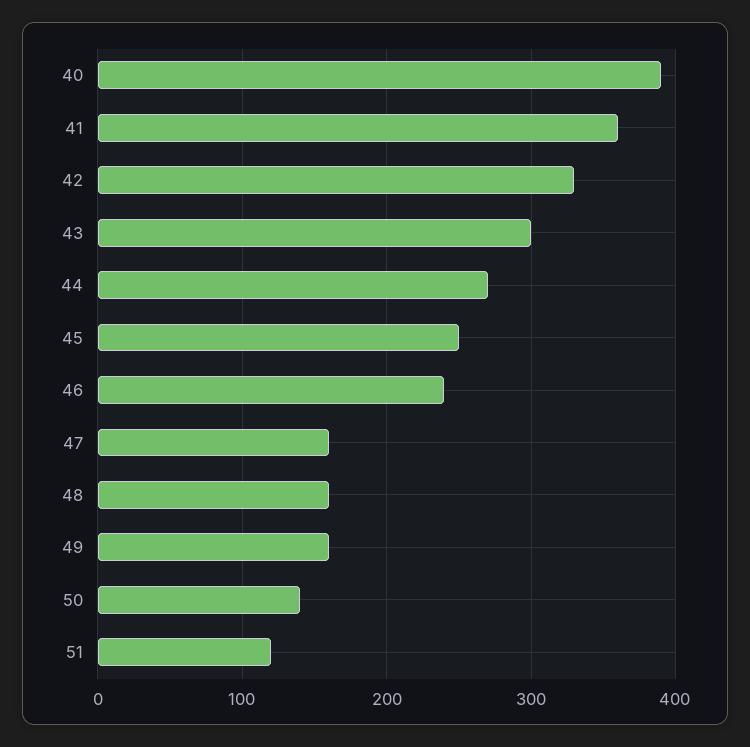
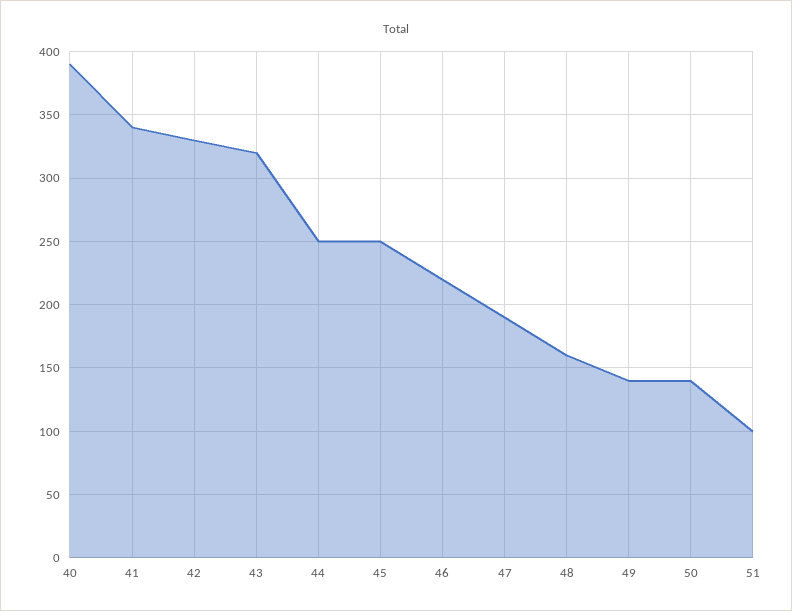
  {
    "40": 390,
-   "41": 360,
+   "41": 340,
    "42": 330,
-   "43": 300,
+   "43": 320,
-   "44": 270,
+   "44": 250,
    "45": 250,
-   "46": 240,
+   "46": 220,
-   "47": 160,
+   "47": 190,
    "48": 160,
-   "49": 160,
+   "49": 140,
    "50": 140,
-   "51": 120
+   "51": 100
  }

